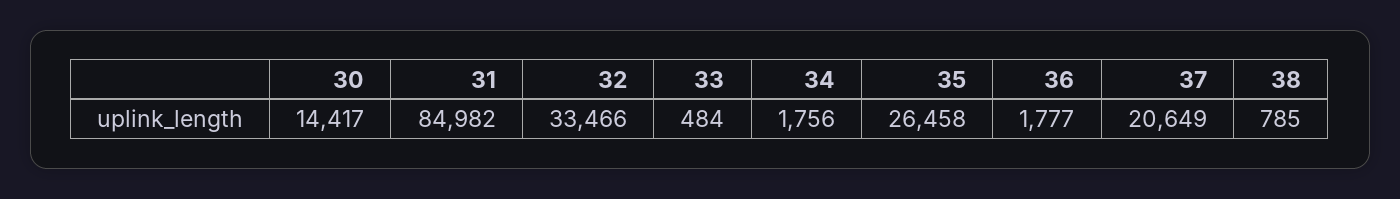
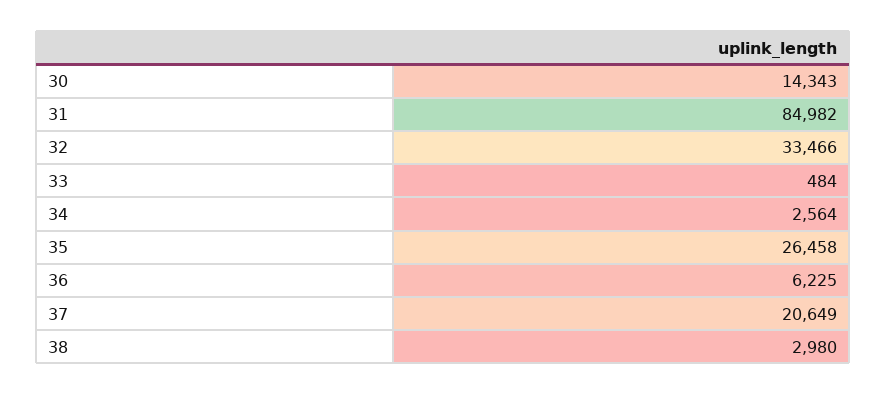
  {
-   "30": 14417,
+   "30": 14343,
    "31": 84982,
    "32": 33466,
    "33": 484,
-   "34": 1756,
+   "34": 2564,
    "35": 26458,
-   "36": 1777,
+   "36": 6225,
    "37": 20649,
-   "38": 785
+   "38": 2980
  }

